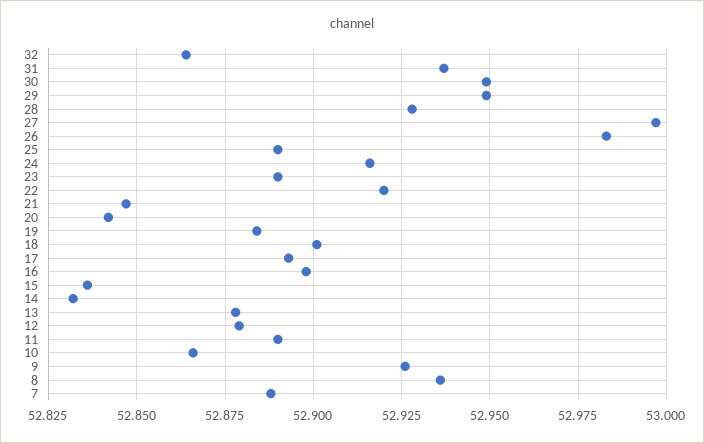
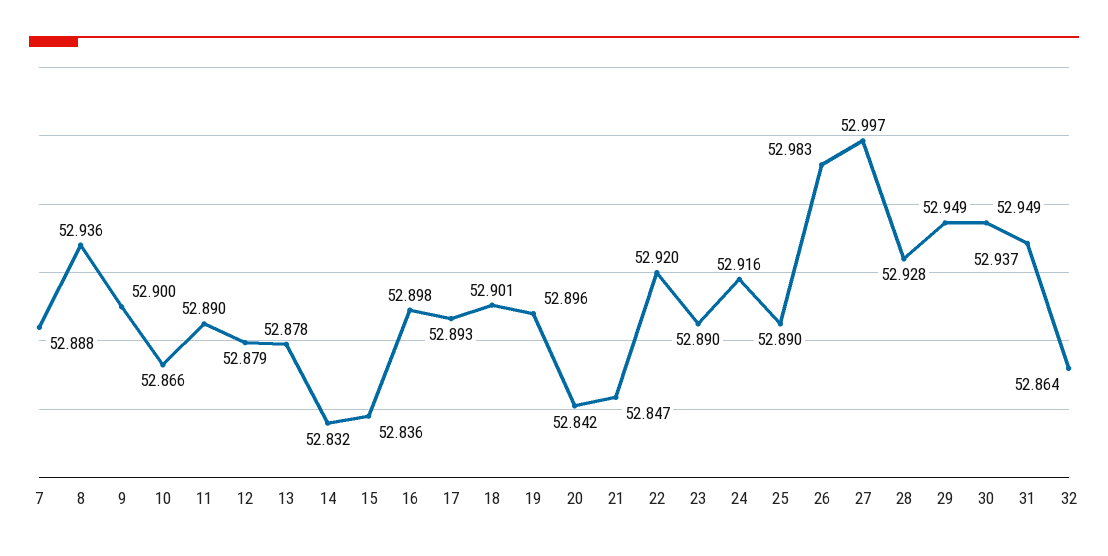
  {
    "32": 52.864,
    "31": 52.937,
    "30": 52.949,
    "29": 52.949,
    "28": 52.928,
    "27": 52.997,
    "26": 52.983,
    "25": 52.89,
    "24": 52.916,
    "23": 52.89,
    "22": 52.92,
    "21": 52.847,
    "20": 52.842,
-   "19": 52.885,
+   "19": 52.896,
    "18": 52.901,
    "17": 52.893,
    "16": 52.898,
    "15": 52.836,
    "14": 52.832,
    "13": 52.878,
    "12": 52.879,
    "11": 52.89,
    "10": 52.866,
-   "9": 52.925,
+   "9": 52.9,
    "8": 52.936,
    "7": 52.888
  }

